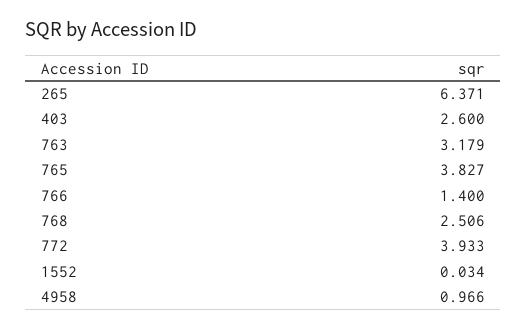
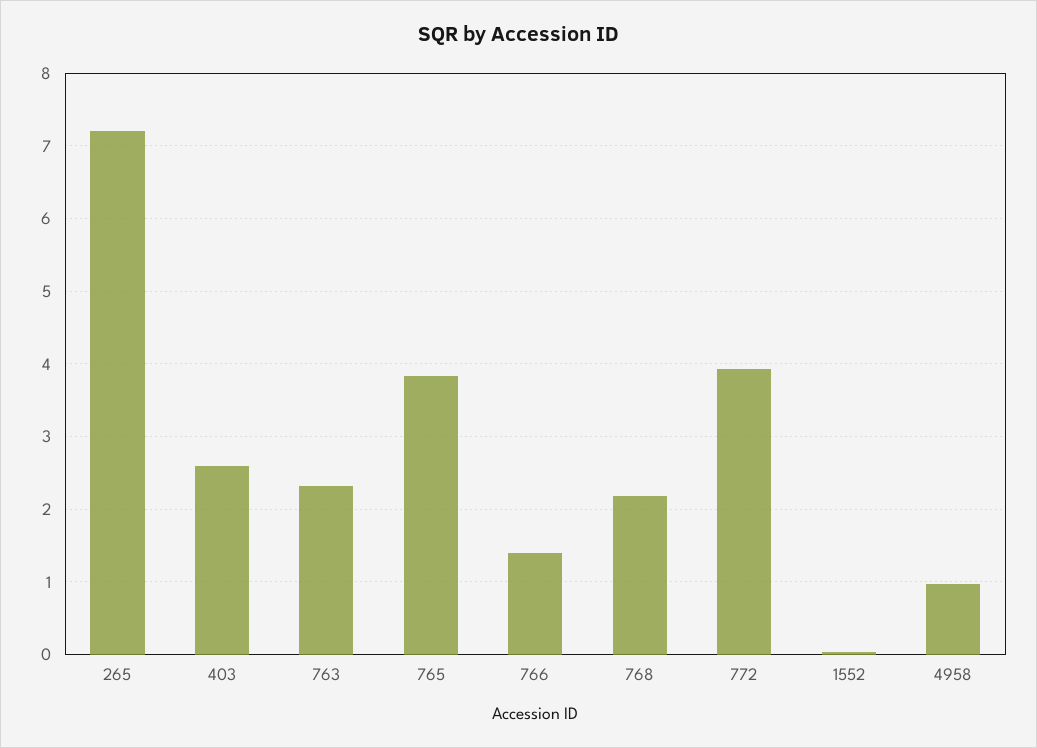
  {
-   "265": 6.371,
+   "265": 7.2,
    "403": 2.6,
-   "763": 3.179,
+   "763": 2.3,
    "765": 3.827,
    "766": 1.4,
-   "768": 2.506,
+   "768": 2.2,
    "772": 3.933,
    "1552": 0.034,
    "4958": 0.966
  }

